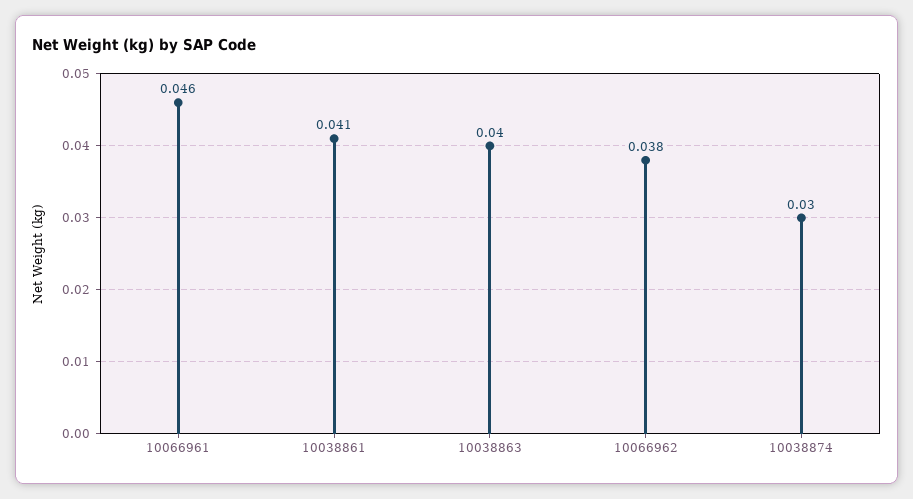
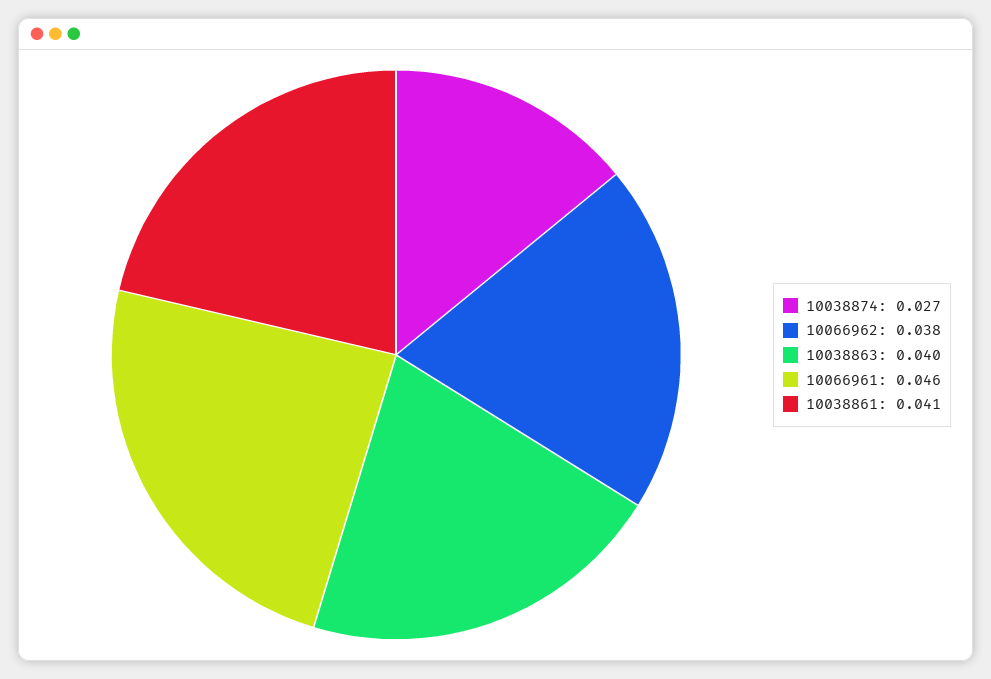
  {
    "10066961": 0.046,
    "10038861": 0.041,
    "10038863": 0.04,
    "10066962": 0.038,
-   "10038874": 0.03
+   "10038874": 0.027
  }

